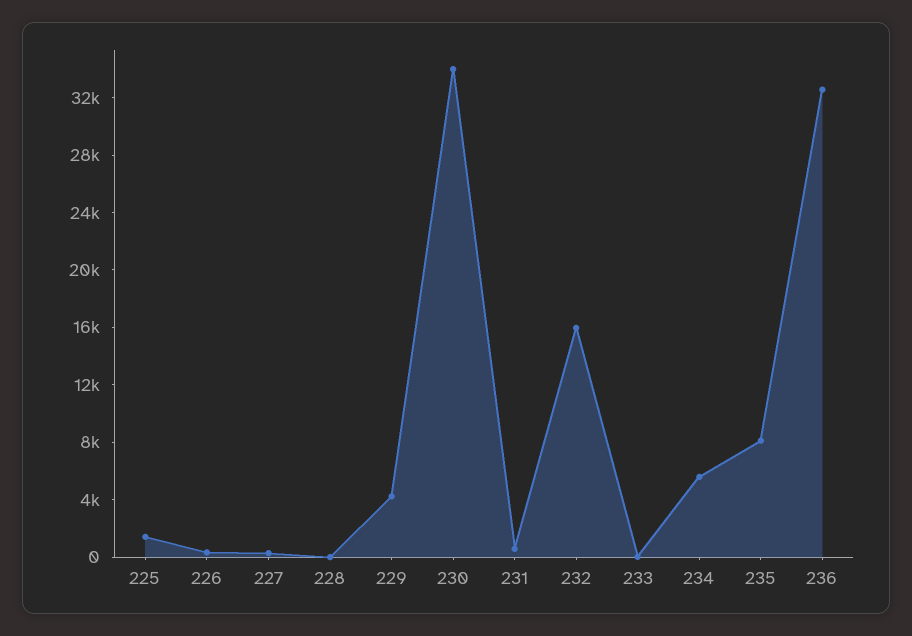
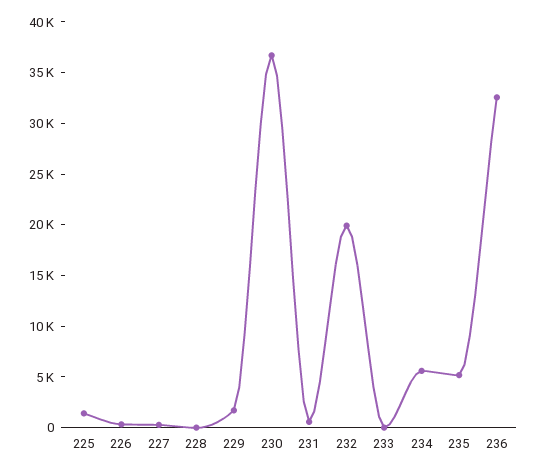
  {
    "225": 1000,
    "226": 0,
    "227": 0,
    "228": 0,
-   "229": 4000,
+   "229": 2000,
-   "230": 34000,
+   "230": 37000,
    "231": 1000,
-   "232": 16000,
+   "232": 20000,
    "233": 0,
    "234": 6000,
-   "235": 8000,
+   "235": 5000,
    "236": 33000
  }

